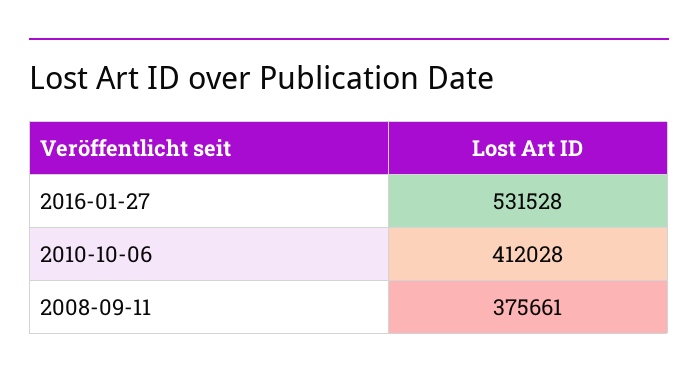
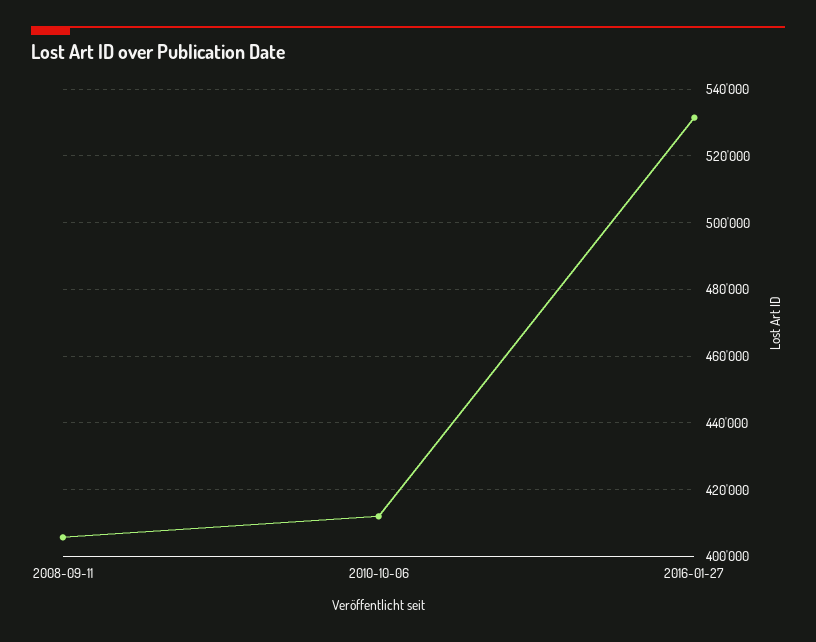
  {
    "2016-01-27": 531528,
    "2010-10-06": 412028,
-   "2008-09-11": 375661
+   "2008-09-11": 406000
  }

